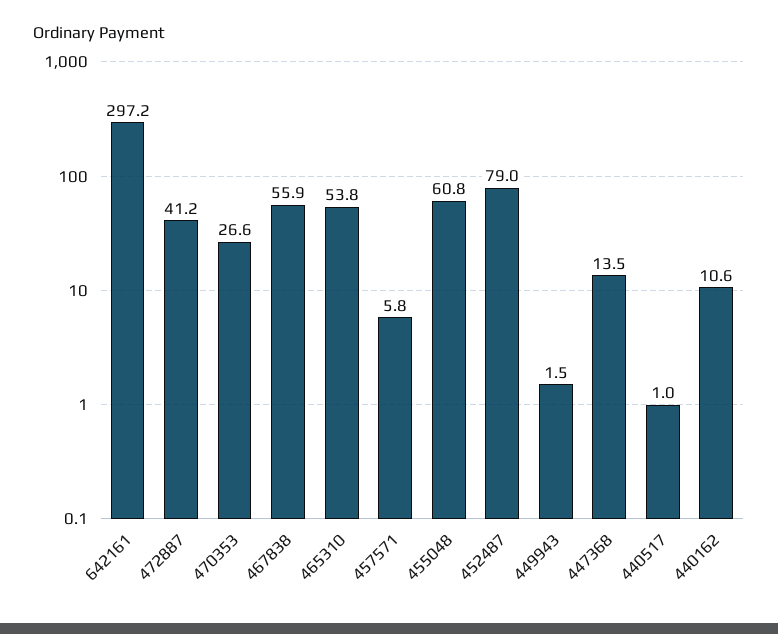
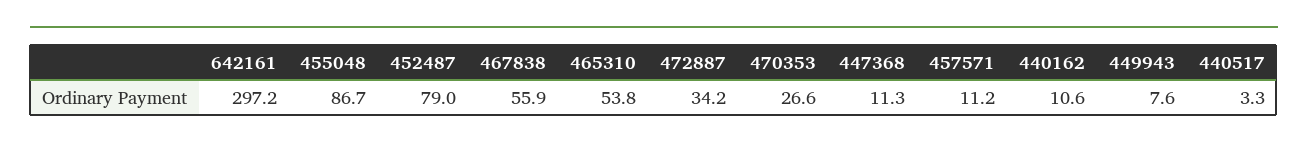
  {
    "642161": 297.2,
-   "472887": 41.2,
+   "472887": 34.2,
    "470353": 26.6,
    "467838": 55.9,
    "465310": 53.8,
-   "457571": 5.8,
+   "457571": 11.2,
-   "455048": 60.8,
+   "455048": 86.7,
    "452487": 79,
-   "449943": 1.5,
+   "449943": 7.6,
-   "447368": 13.5,
+   "447368": 11.3,
-   "440517": 1,
+   "440517": 3.3,
    "440162": 10.6
  }

